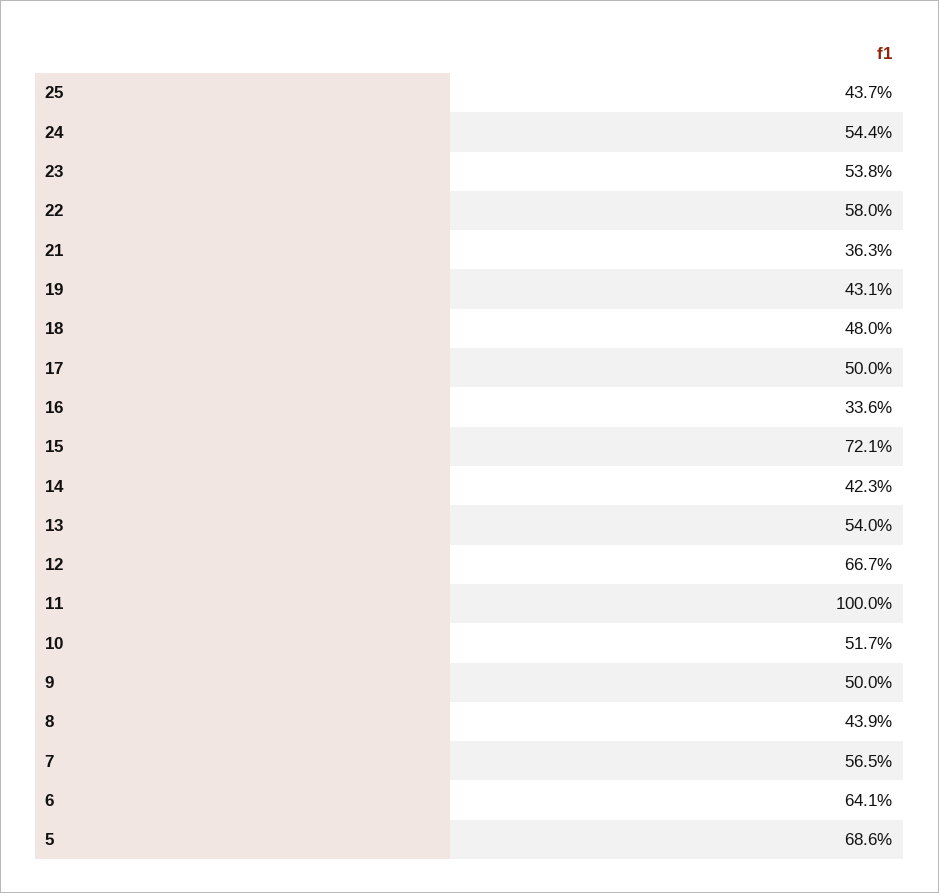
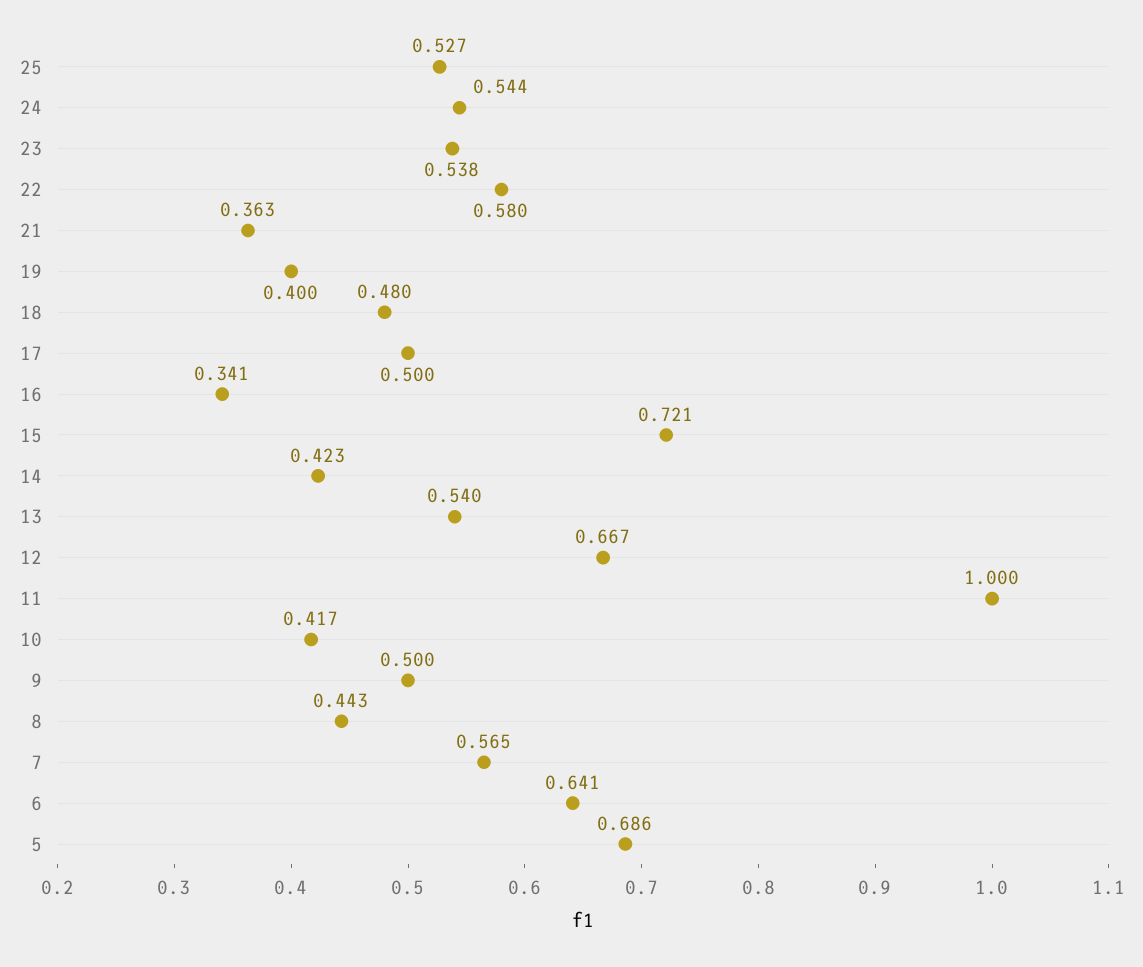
  {
-   "25": 0.437,
+   "25": 0.527,
    "24": 0.544,
    "23": 0.538,
    "22": 0.58,
    "21": 0.363,
-   "19": 0.431,
+   "19": 0.4,
    "18": 0.48,
    "17": 0.5,
-   "16": 0.336,
+   "16": 0.341,
    "15": 0.721,
    "14": 0.423,
    "13": 0.54,
    "12": 0.667,
    "11": 1,
-   "10": 0.517,
+   "10": 0.417,
    "9": 0.5,
-   "8": 0.439,
+   "8": 0.443,
    "7": 0.565,
    "6": 0.641,
    "5": 0.686
  }

